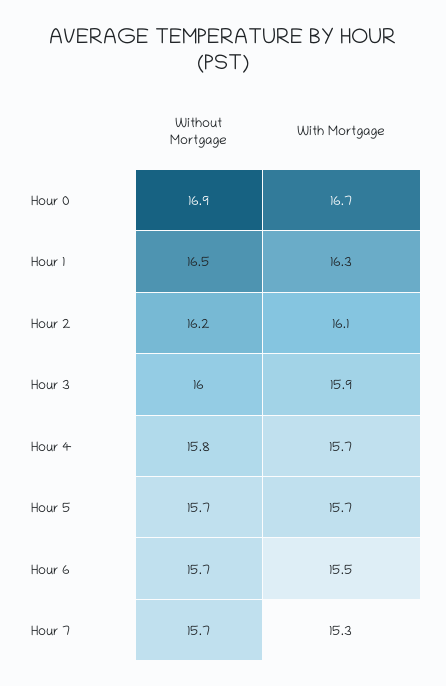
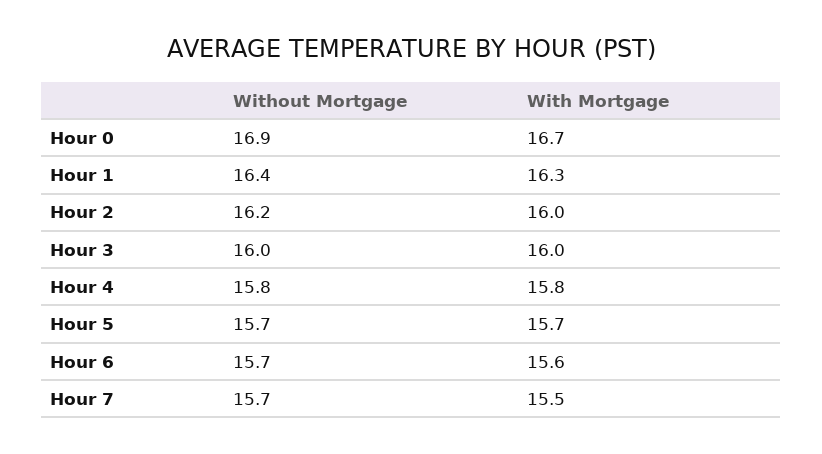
  {
    "Without Mortgage": {
      "Hour 0": 16.9,
-     "Hour 1": 16.5,
+     "Hour 1": 16.4,
      "Hour 2": 16.2,
      "Hour 3": 16,
      "Hour 4": 15.8,
      "Hour 5": 15.7,
      "Hour 6": 15.7,
      "Hour 7": 15.7
    },
    "With Mortgage": {
      "Hour 0": 16.7,
      "Hour 1": 16.3,
-     "Hour 2": 16.1,
+     "Hour 2": 16,
-     "Hour 3": 15.9,
+     "Hour 3": 16,
-     "Hour 4": 15.7,
+     "Hour 4": 15.8,
      "Hour 5": 15.7,
-     "Hour 6": 15.5,
+     "Hour 6": 15.6,
-     "Hour 7": 15.3
+     "Hour 7": 15.5
    }
  }

